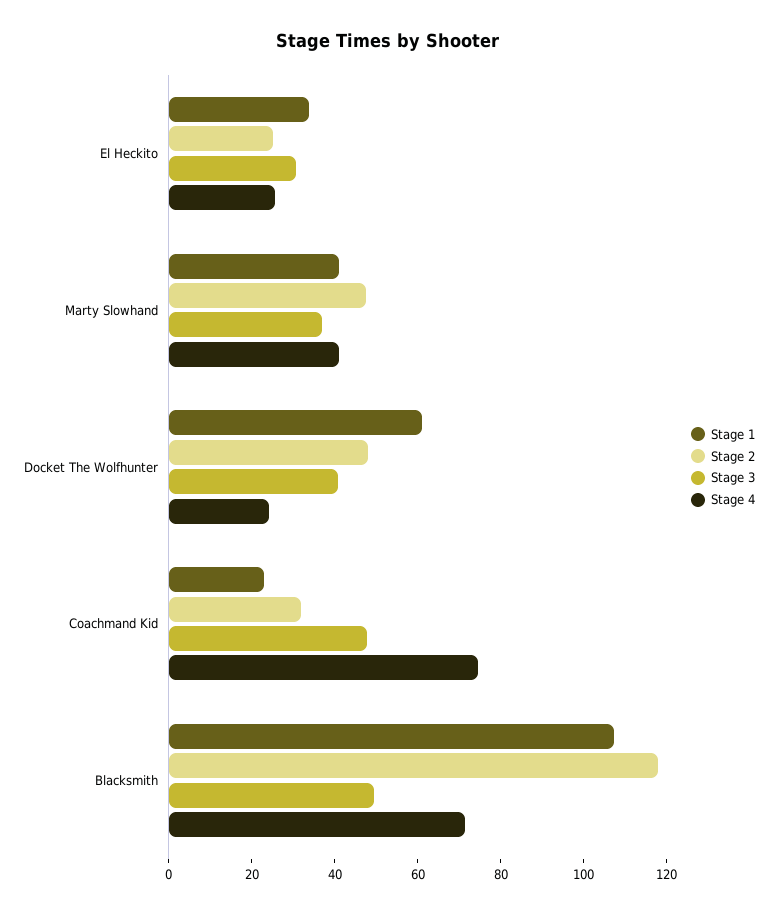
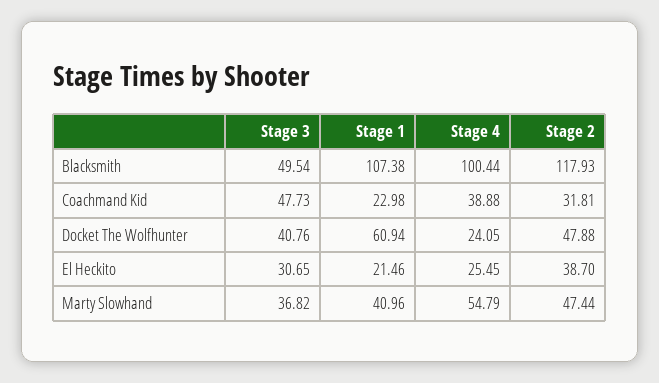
  {
    "Stage 1": {
-     "El Heckito": 35,
+     "El Heckito": 21.46,
      "Marty Slowhand": 40.96,
      "Docket The Wolfhunter": 60.94,
      "Coachmand Kid": 22.98,
      "Blacksmith": 107.38
    },
    "Stage 2": {
-     "El Heckito": 25,
+     "El Heckito": 38.7,
      "Marty Slowhand": 47.44,
      "Docket The Wolfhunter": 47.88,
      "Coachmand Kid": 31.81,
      "Blacksmith": 117.93
    },
    "Stage 3": {
      "El Heckito": 30.65,
      "Marty Slowhand": 36.82,
      "Docket The Wolfhunter": 40.76,
      "Coachmand Kid": 47.73,
      "Blacksmith": 49.54
    },
    "Stage 4": {
      "El Heckito": 25.45,
-     "Marty Slowhand": 40,
+     "Marty Slowhand": 54.79,
      "Docket The Wolfhunter": 24.05,
-     "Coachmand Kid": 75,
+     "Coachmand Kid": 38.88,
-     "Blacksmith": 70
+     "Blacksmith": 100.44
    }
  }

